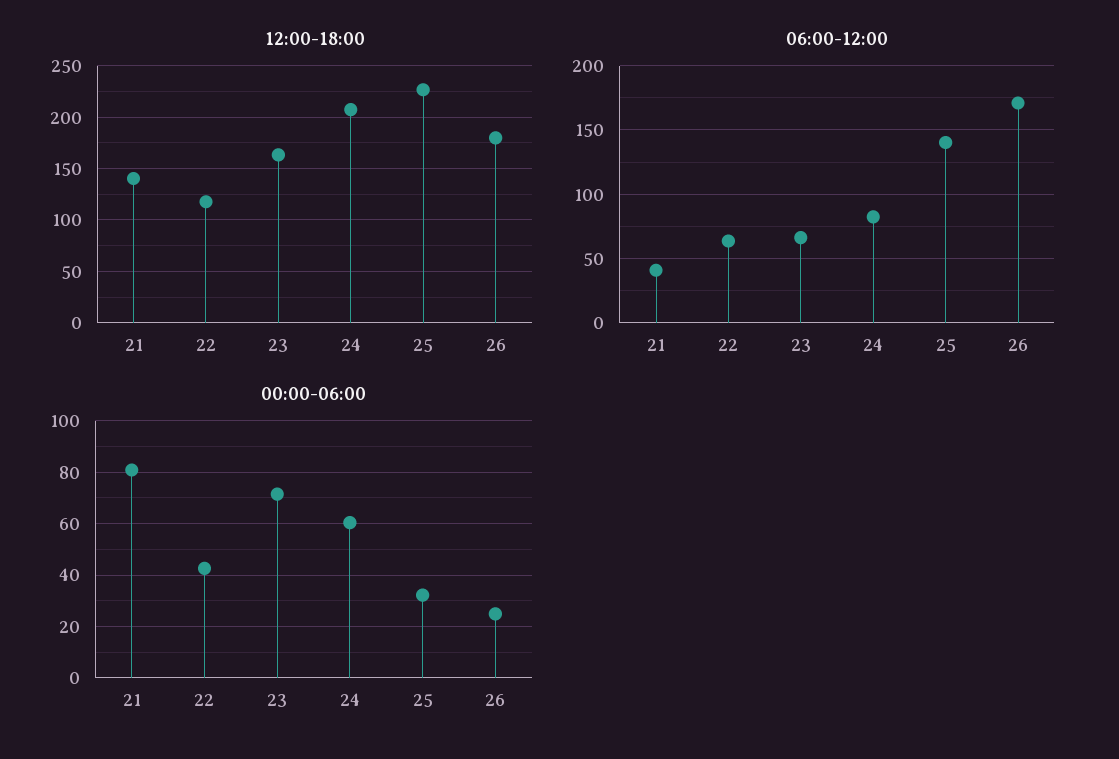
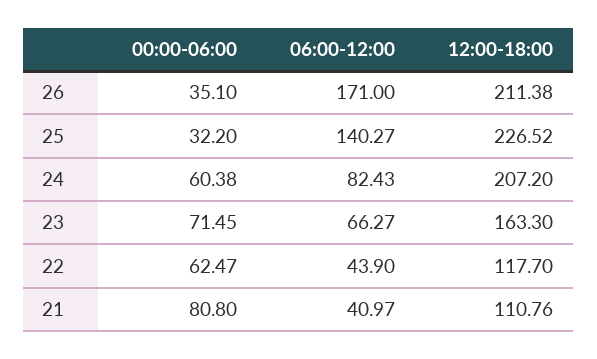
  {
    "12:00-18:00": {
-     "21": 140,
+     "21": 110.76,
      "22": 117.7,
      "23": 163.3,
      "24": 207.2,
      "25": 226.52,
-     "26": 180
+     "26": 211.38
    },
    "06:00-12:00": {
      "21": 40.97,
-     "22": 65,
+     "22": 43.9,
      "23": 66.27,
      "24": 82.43,
      "25": 140.27,
      "26": 171
    },
    "00:00-06:00": {
      "21": 80.8,
-     "22": 42.5,
+     "22": 62.47,
      "23": 71.45,
      "24": 60.38,
      "25": 32.2,
-     "26": 25
+     "26": 35.1
    }
  }

